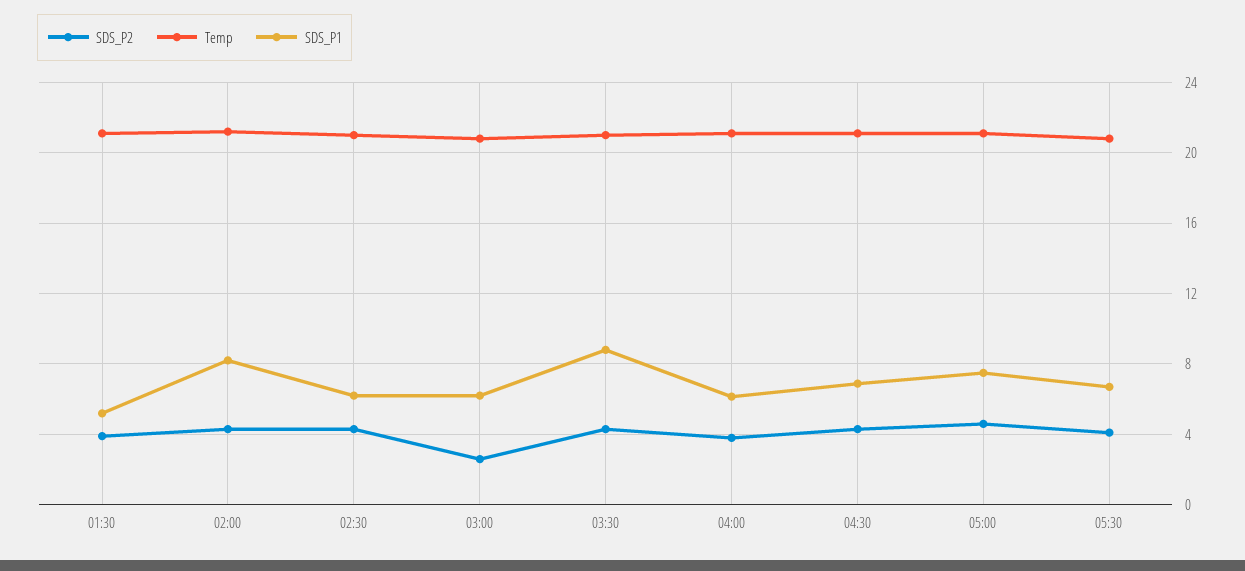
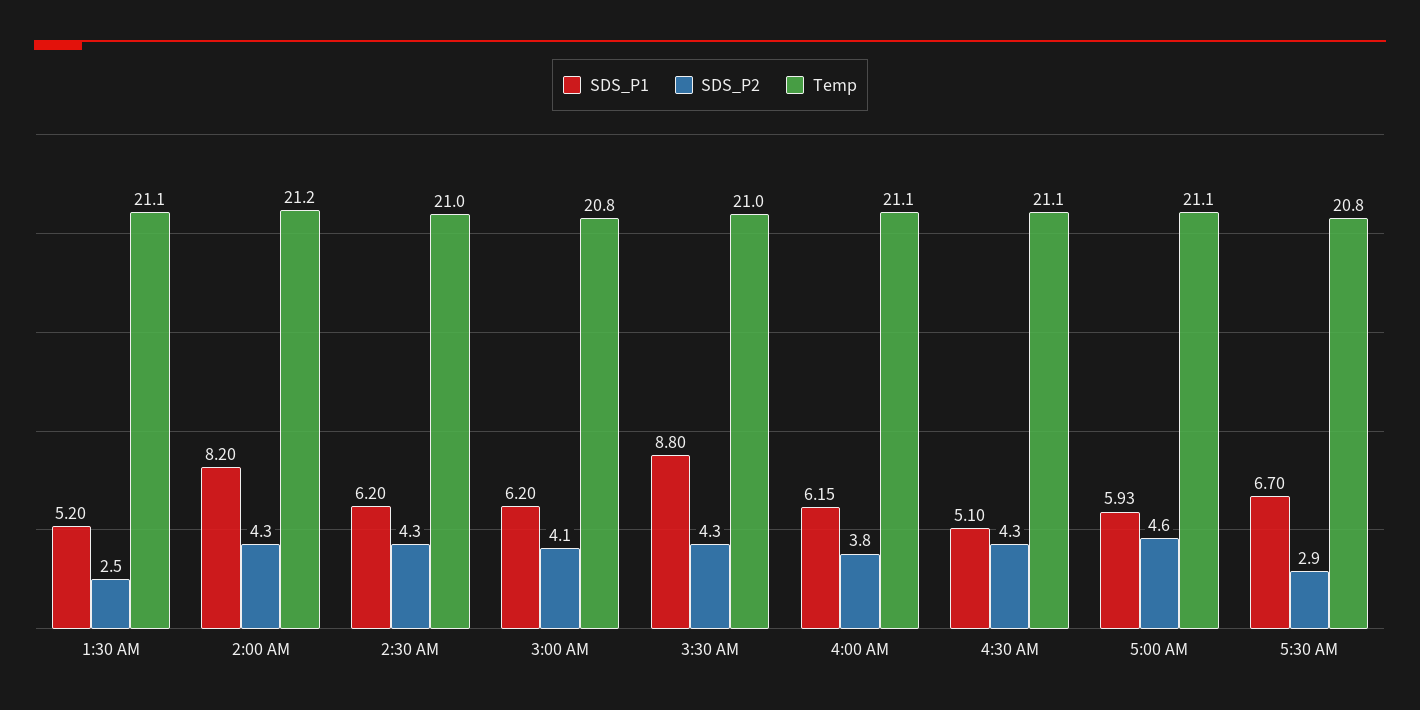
  {
    "SDS_P2": {
-     "01:30": 4,
+     "01:30": 2.5,
      "02:00": 4.3,
      "02:30": 4.3,
-     "03:00": 2.5,
+     "03:00": 4.1,
      "03:30": 4.3,
      "04:00": 3.8,
      "04:30": 4.3,
      "05:00": 4.6,
-     "05:30": 4
+     "05:30": 2.9
    },
    "Temp": {
      "01:30": 21.1,
      "02:00": 21.2,
      "02:30": 21,
      "03:00": 20.8,
      "03:30": 21,
      "04:00": 21.1,
      "04:30": 21.1,
      "05:00": 21.1,
      "05:30": 20.8
    },
    "SDS_P1": {
      "01:30": 5.2,
      "02:00": 8.2,
      "02:30": 6.2,
      "03:00": 6.2,
      "03:30": 8.8,
      "04:00": 6.15,
-     "04:30": 7,
+     "04:30": 5.1,
-     "05:00": 7.5,
+     "05:00": 5.93,
      "05:30": 6.7
    }
  }

